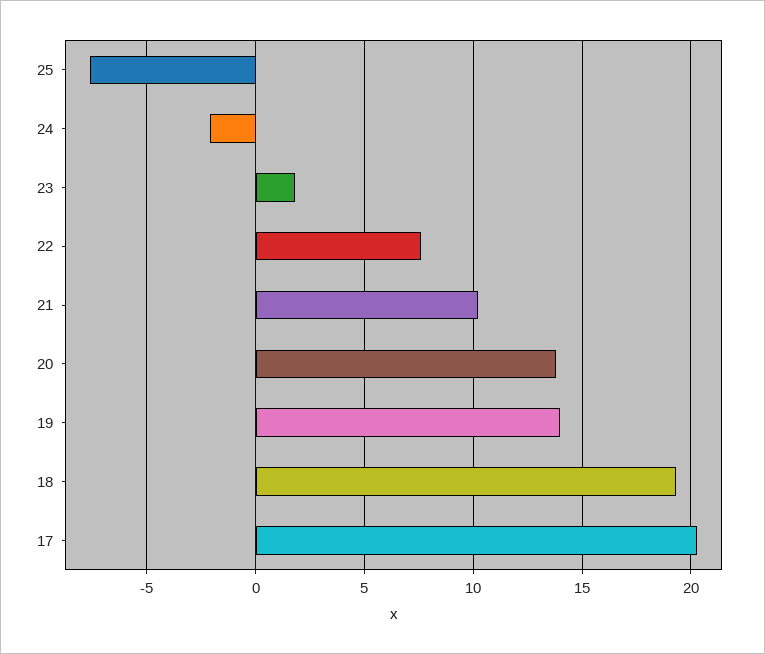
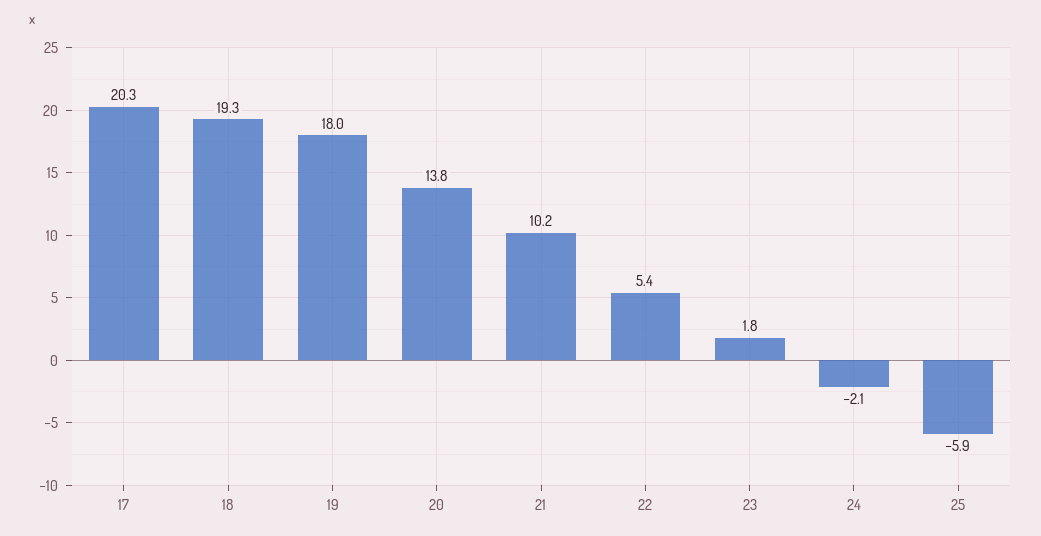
  {
-   "25": -7.5,
+   "25": -5.9,
    "24": -2.1,
    "23": 1.8,
-   "22": 7.5,
+   "22": 5.4,
    "21": 10.2,
    "20": 13.8,
-   "19": 14,
+   "19": 18,
    "18": 19.3,
    "17": 20.3
  }

